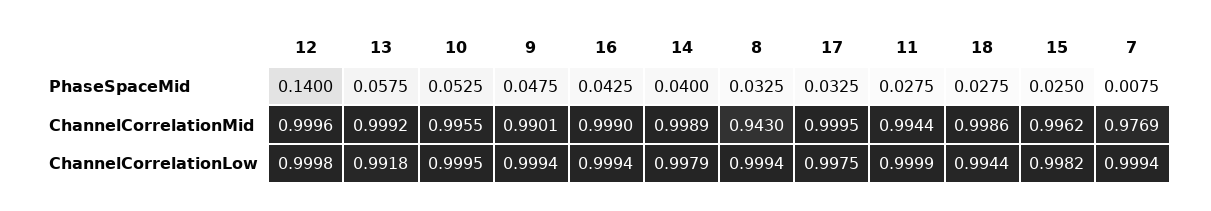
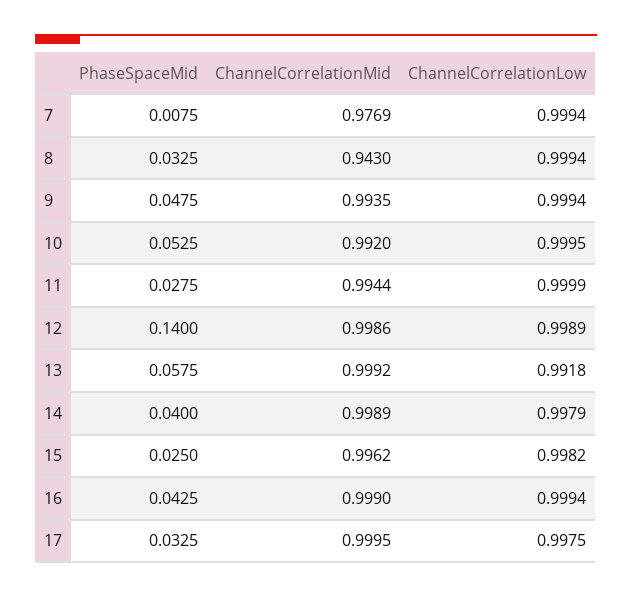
  {
    "12": {
      "PhaseSpaceMid": 0.14,
-     "ChannelCorrelationMid": 0.9996,
+     "ChannelCorrelationMid": 0.9986,
-     "ChannelCorrelationLow": 0.9998
+     "ChannelCorrelationLow": 0.9989
    },
    "13": {
      "PhaseSpaceMid": 0.0575,
      "ChannelCorrelationMid": 0.9992,
      "ChannelCorrelationLow": 0.9918
    },
    "10": {
      "PhaseSpaceMid": 0.0525,
-     "ChannelCorrelationMid": 0.9955,
+     "ChannelCorrelationMid": 0.992,
      "ChannelCorrelationLow": 0.9995
    },
    "9": {
      "PhaseSpaceMid": 0.0475,
-     "ChannelCorrelationMid": 0.9901,
+     "ChannelCorrelationMid": 0.9935,
      "ChannelCorrelationLow": 0.9994
    },
    "16": {
      "PhaseSpaceMid": 0.0425,
      "ChannelCorrelationMid": 0.999,
      "ChannelCorrelationLow": 0.9994
    },
    "14": {
      "PhaseSpaceMid": 0.04,
      "ChannelCorrelationMid": 0.9989,
      "ChannelCorrelationLow": 0.9979
    },
    "8": {
      "PhaseSpaceMid": 0.0325,
      "ChannelCorrelationMid": 0.943,
      "ChannelCorrelationLow": 0.9994
    },
    "17": {
      "PhaseSpaceMid": 0.0325,
      "ChannelCorrelationMid": 0.9995,
      "ChannelCorrelationLow": 0.9975
    },
    "11": {
      "PhaseSpaceMid": 0.0275,
      "ChannelCorrelationMid": 0.9944,
      "ChannelCorrelationLow": 0.9999
    },
-   "18": {
-     "PhaseSpaceMid": 0.0275,
-     "ChannelCorrelationMid": 0.9986,
-     "ChannelCorrelationLow": 0.9944
-   },
    "15": {
      "PhaseSpaceMid": 0.025,
      "ChannelCorrelationMid": 0.9962,
      "ChannelCorrelationLow": 0.9982
    },
    "7": {
      "PhaseSpaceMid": 0.0075,
      "ChannelCorrelationMid": 0.9769,
      "ChannelCorrelationLow": 0.9994
    }
  }

